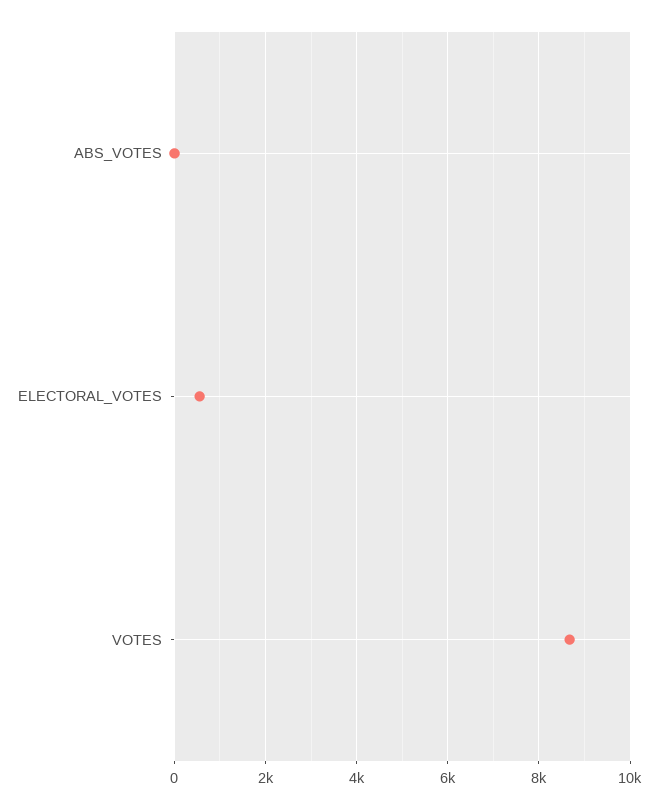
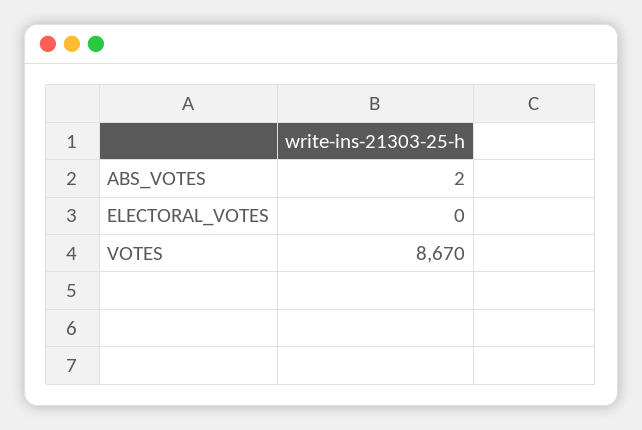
  {
    "ABS_VOTES": 2,
-   "ELECTORAL_VOTES": 600,
+   "ELECTORAL_VOTES": 0,
    "VOTES": 8670
  }

